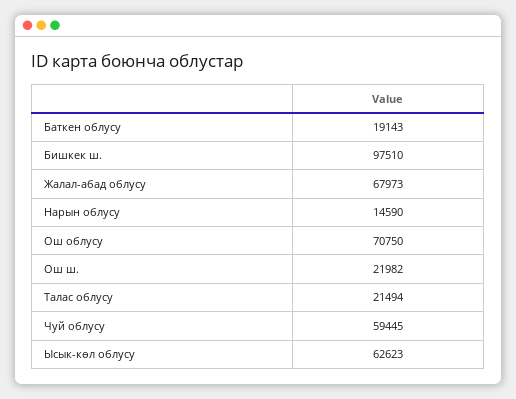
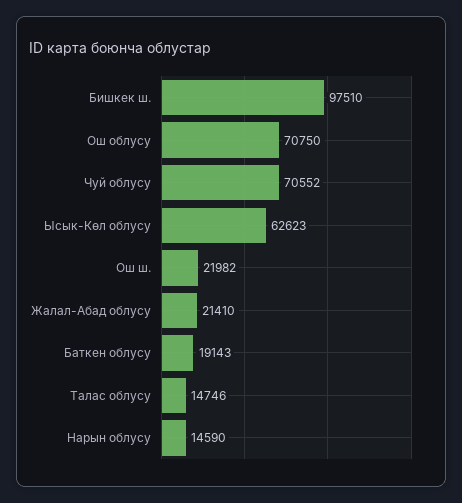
  {
    "Баткен облусу": 19143,
    "Бишкек ш.": 97510,
-   "Жалал-абад облусу": 67973,
+   "Жалал-абад облусу": 21410,
    "Нарын облусу": 14590,
    "Ош облусу": 70750,
    "Ош ш.": 21982,
-   "Талас облусу": 21494,
+   "Талас облусу": 14746,
-   "Чуй облусу": 59445,
+   "Чуй облусу": 70552,
    "Ысык-көл облусу": 62623
  }

